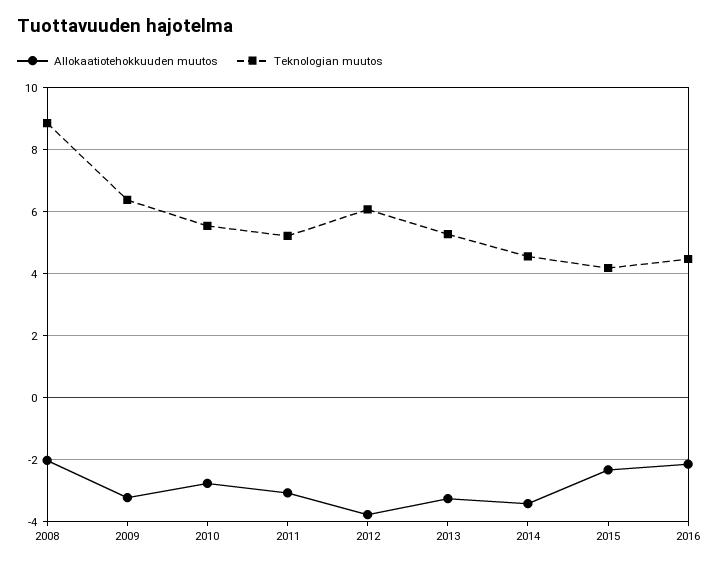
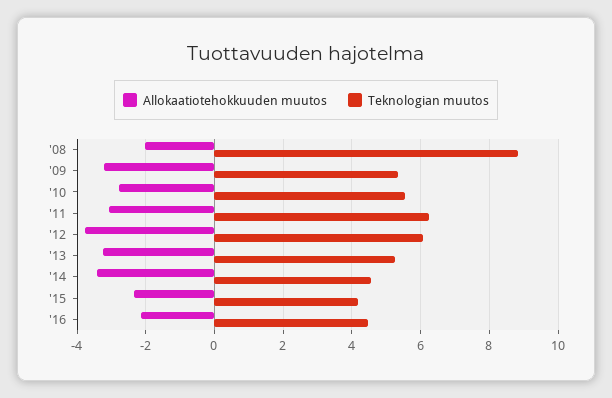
  {
    "Allokaatiotehokkuuden muutos": {
      "2008": -2,
      "2009": -3.2,
      "2010": -2.8,
      "2011": -3,
      "2012": -3.8,
      "2013": -3.2,
      "2014": -3.4,
      "2015": -2.4,
      "2016": -2.2
    },
    "Teknologian muutos": {
      "2008": 8.8,
-     "2009": 6.4,
+     "2009": 5.4,
      "2010": 5.6,
-     "2011": 5.2,
+     "2011": 6.2,
      "2012": 6,
      "2013": 5.2,
      "2014": 4.6,
      "2015": 4.2,
      "2016": 4.4
    }
  }

